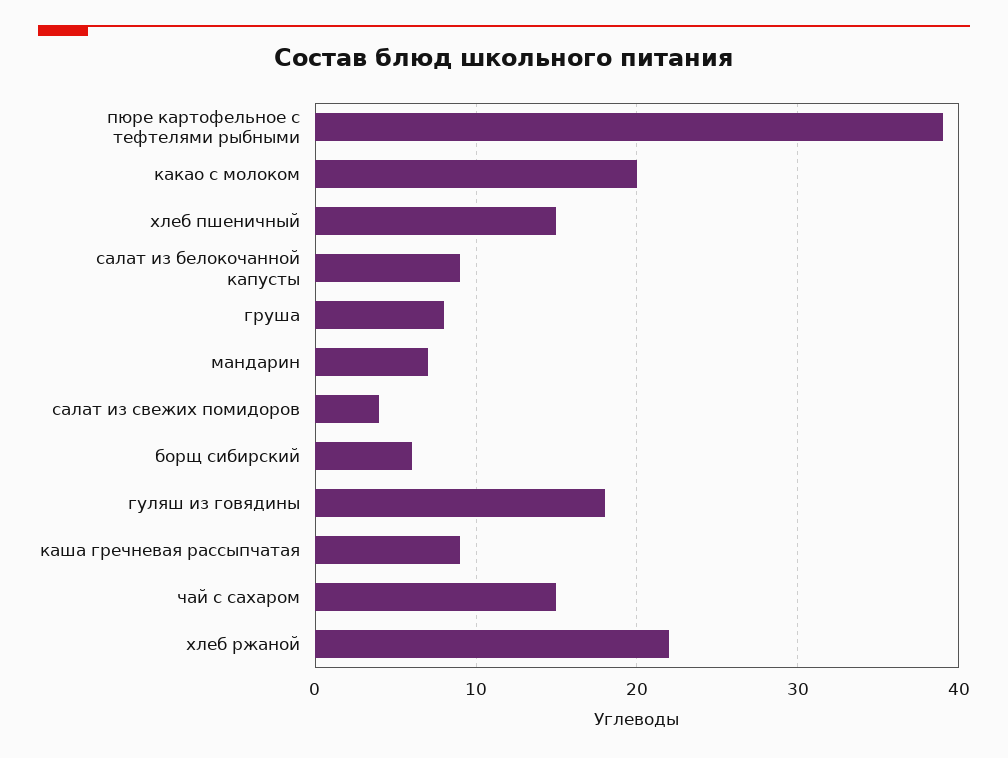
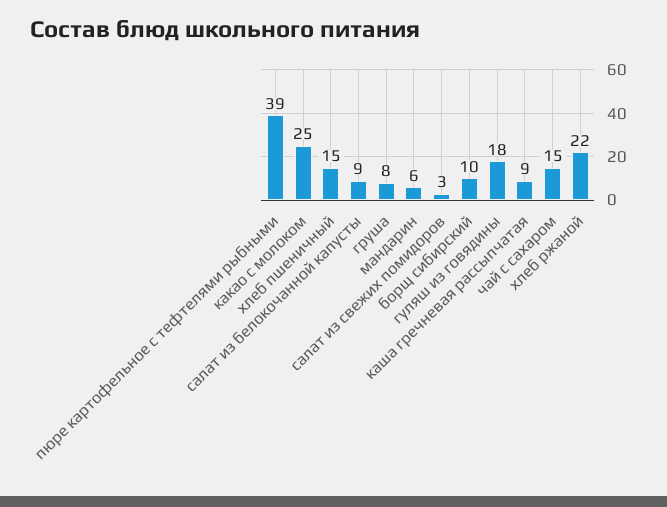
  {
    "пюре картофельное с тефтелями рыбными": 39,
-   "какао с молоком": 20,
+   "какао с молоком": 25,
    "хлеб пшеничный": 15,
    "салат из белокочанной капусты": 9,
    "груша": 8,
-   "мандарин": 7,
+   "мандарин": 6,
-   "салат из свежих помидоров": 4,
+   "салат из свежих помидоров": 3,
-   "борщ сибирский": 6,
+   "борщ сибирский": 10,
    "гуляш из говядины": 18,
    "каша гречневая рассыпчатая": 9,
    "чай с сахаром": 15,
    "хлеб ржаной": 22
  }

